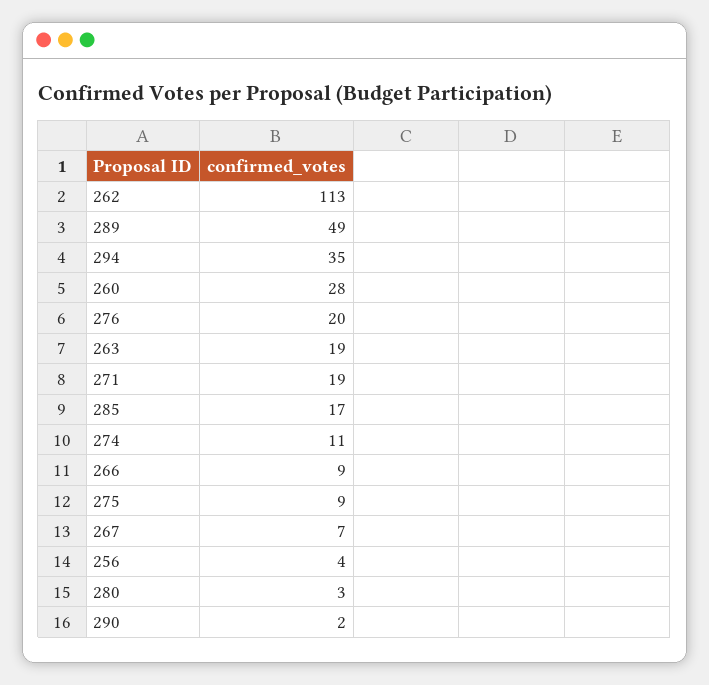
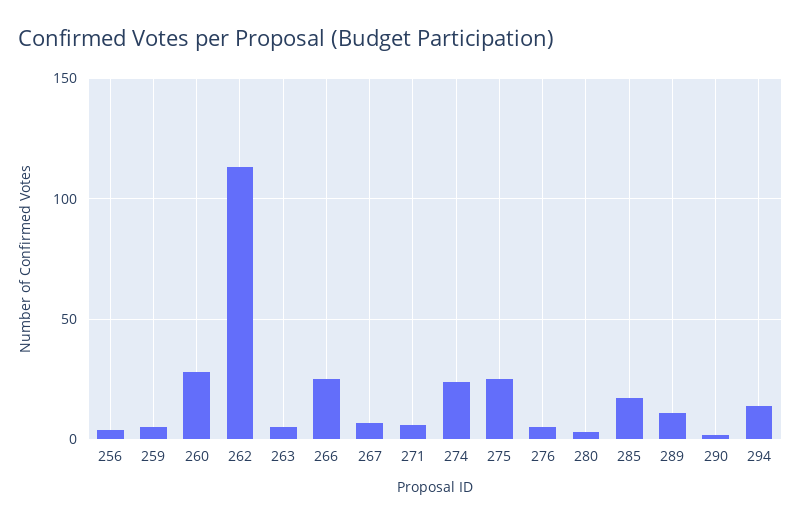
  {
    "262": 113,
-   "289": 49,
+   "289": 10,
-   "294": 35,
+   "294": 15,
    "260": 28,
-   "276": 20,
+   "276": 5,
-   "263": 19,
+   "263": 5,
-   "271": 19,
+   "271": 5,
    "285": 17,
-   "274": 11,
+   "274": 25,
-   "266": 9,
+   "266": 25,
-   "275": 9,
+   "275": 25,
    "267": 7,
    "256": 4,
    "280": 3,
-   "290": 2
+   "290": 2,
+   "259": 5
  }

